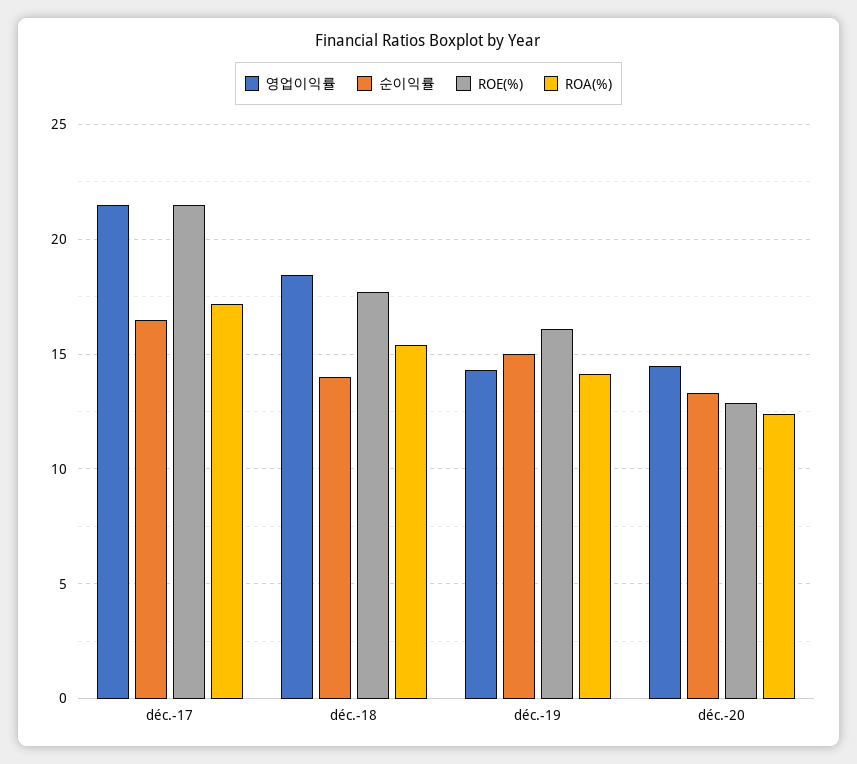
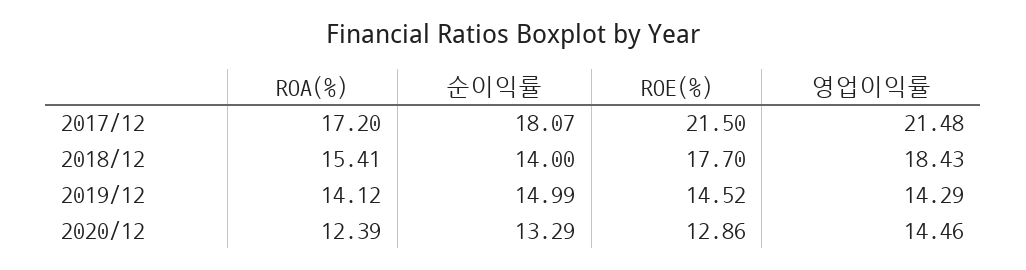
  {
    "영업이익률": {
      "déc.-17": 21.48,
      "déc.-18": 18.43,
      "déc.-19": 14.29,
      "déc.-20": 14.46
    },
    "순이익률": {
-     "déc.-17": 16.5,
+     "déc.-17": 18.07,
      "déc.-18": 14,
      "déc.-19": 14.99,
      "déc.-20": 13.29
    },
    "ROE(%)": {
      "déc.-17": 21.5,
      "déc.-18": 17.7,
-     "déc.-19": 16,
+     "déc.-19": 14.52,
      "déc.-20": 12.86
    },
    "ROA(%)": {
      "déc.-17": 17.2,
      "déc.-18": 15.41,
      "déc.-19": 14.12,
      "déc.-20": 12.39
    }
  }

